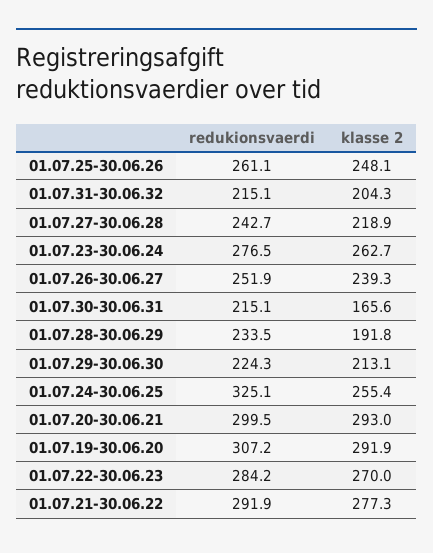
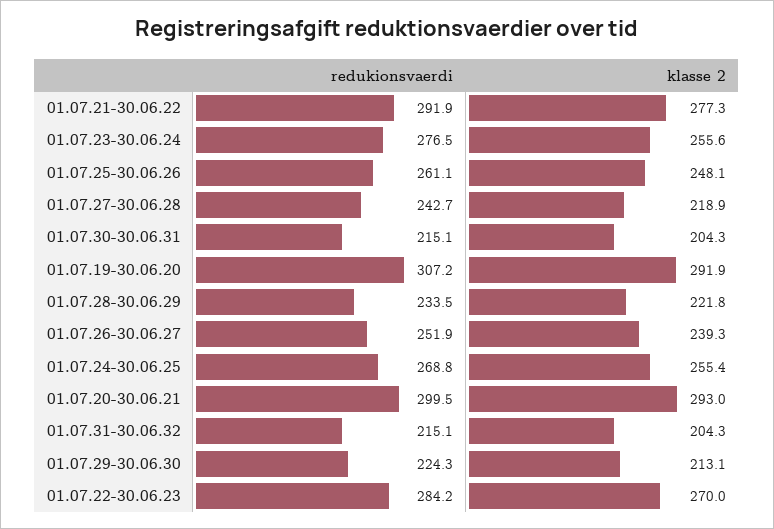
  {
    "redukionsvaerdi": {
      "01.07.25-30.06.26": 261.1,
      "01.07.31-30.06.32": 215.1,
      "01.07.27-30.06.28": 242.7,
      "01.07.23-30.06.24": 276.5,
      "01.07.26-30.06.27": 251.9,
      "01.07.30-30.06.31": 215.1,
      "01.07.28-30.06.29": 233.5,
      "01.07.29-30.06.30": 224.3,
-     "01.07.24-30.06.25": 325.1,
+     "01.07.24-30.06.25": 268.8,
      "01.07.20-30.06.21": 299.5,
      "01.07.19-30.06.20": 307.2,
      "01.07.22-30.06.23": 284.2,
      "01.07.21-30.06.22": 291.9
    },
    "klasse 2": {
      "01.07.25-30.06.26": 248.1,
      "01.07.31-30.06.32": 204.3,
      "01.07.27-30.06.28": 218.9,
-     "01.07.23-30.06.24": 262.7,
+     "01.07.23-30.06.24": 255.6,
      "01.07.26-30.06.27": 239.3,
-     "01.07.30-30.06.31": 165.6,
+     "01.07.30-30.06.31": 204.3,
-     "01.07.28-30.06.29": 191.8,
+     "01.07.28-30.06.29": 221.8,
      "01.07.29-30.06.30": 213.1,
      "01.07.24-30.06.25": 255.4,
      "01.07.20-30.06.21": 293,
      "01.07.19-30.06.20": 291.9,
      "01.07.22-30.06.23": 270,
      "01.07.21-30.06.22": 277.3
    }
  }

